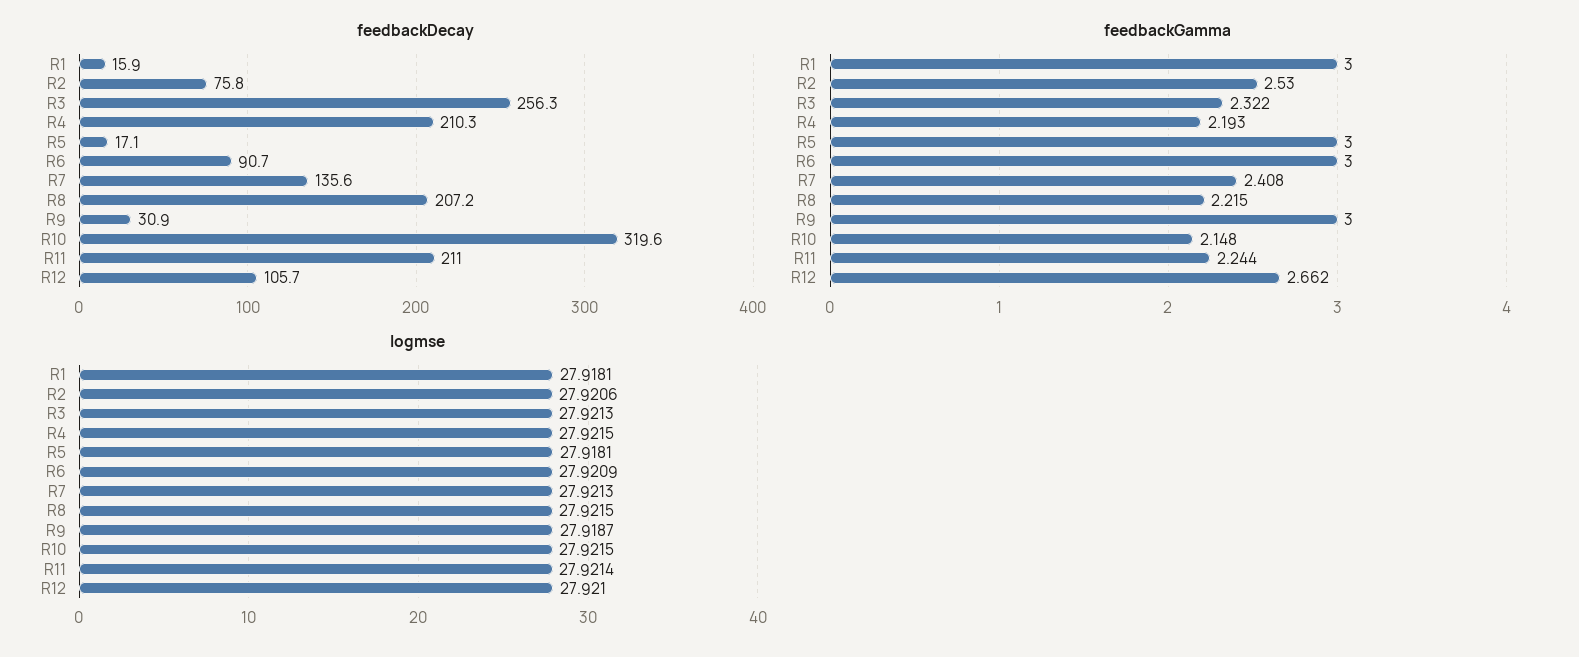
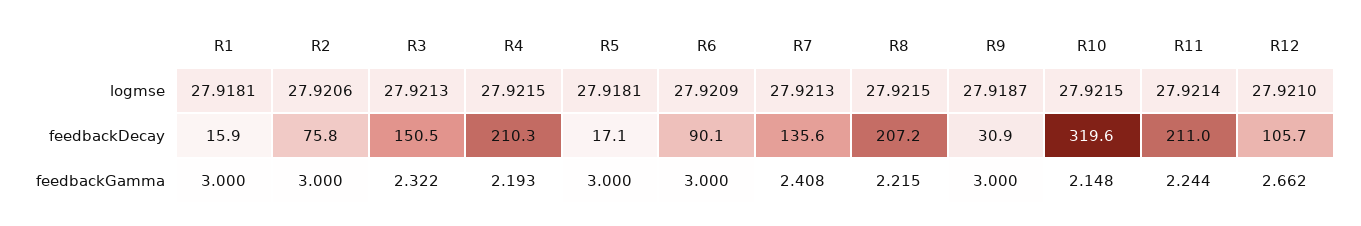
  {
    "feedbackDecay": {
      "R1": 15.9,
      "R2": 75.8,
-     "R3": 256.3,
+     "R3": 150.5,
      "R4": 210.3,
      "R5": 17.1,
-     "R6": 90.7,
+     "R6": 90.1,
      "R7": 135.6,
      "R8": 207.2,
      "R9": 30.9,
      "R10": 319.6,
      "R11": 211,
      "R12": 105.7
    },
    "feedbackGamma": {
      "R1": 3,
-     "R2": 2.53,
+     "R2": 3,
      "R3": 2.322,
      "R4": 2.193,
      "R5": 3,
      "R6": 3,
      "R7": 2.408,
      "R8": 2.215,
      "R9": 3,
      "R10": 2.148,
      "R11": 2.244,
      "R12": 2.662
    },
    "logmse": {
      "R1": 27.9181,
      "R2": 27.9206,
      "R3": 27.9213,
      "R4": 27.9215,
      "R5": 27.9181,
      "R6": 27.9209,
      "R7": 27.9213,
      "R8": 27.9215,
      "R9": 27.9187,
      "R10": 27.9215,
      "R11": 27.9214,
      "R12": 27.921
    }
  }

